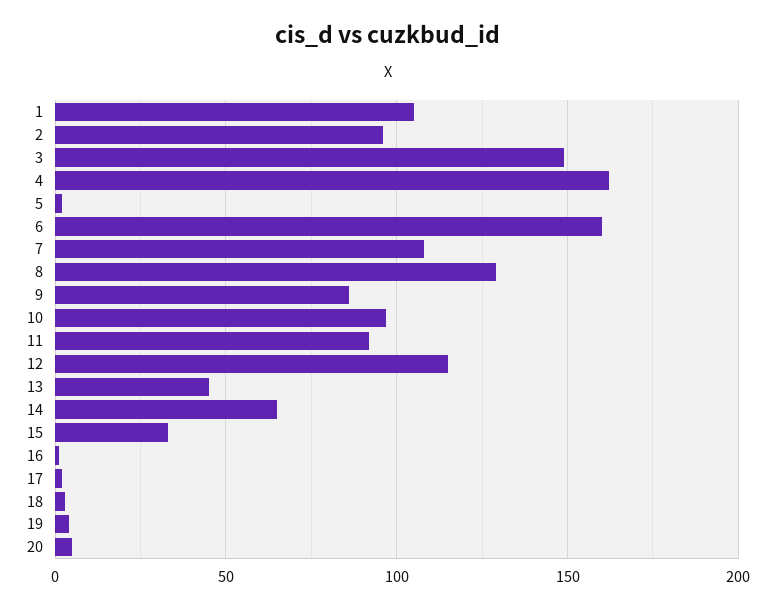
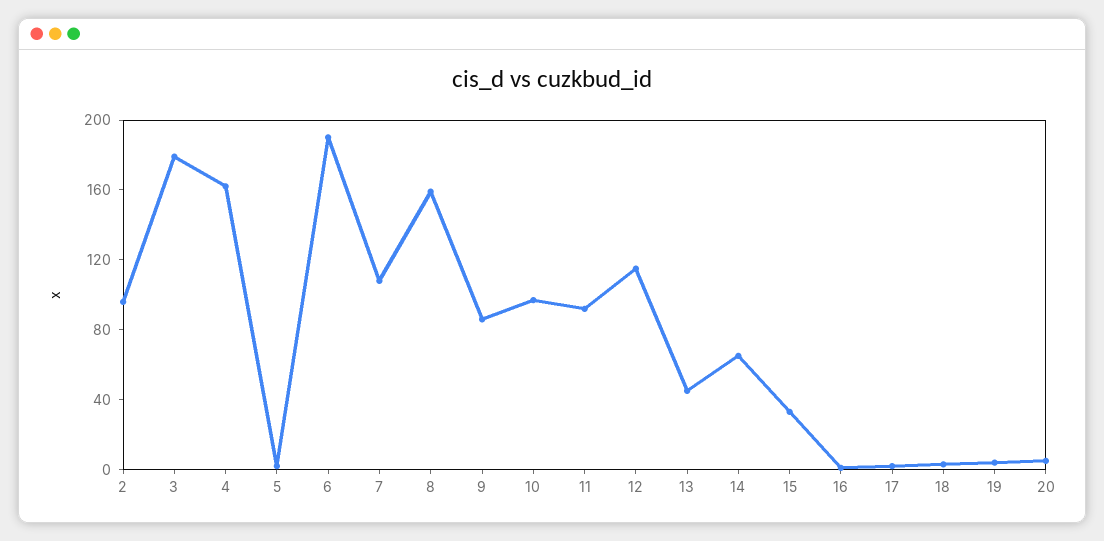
  {
-   "1": 105,
    "2": 95,
-   "3": 150,
+   "3": 180,
    "4": 160,
    "5": 0,
-   "6": 160,
+   "6": 190,
    "7": 110,
-   "8": 130,
+   "8": 160,
    "9": 85,
    "10": 95,
    "11": 90,
    "12": 115,
    "13": 45,
    "14": 65,
    "15": 35,
    "16": 0,
    "17": 0,
    "18": 5,
    "19": 5,
    "20": 5
  }

